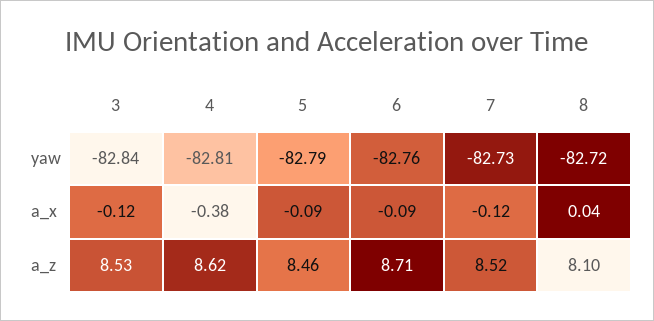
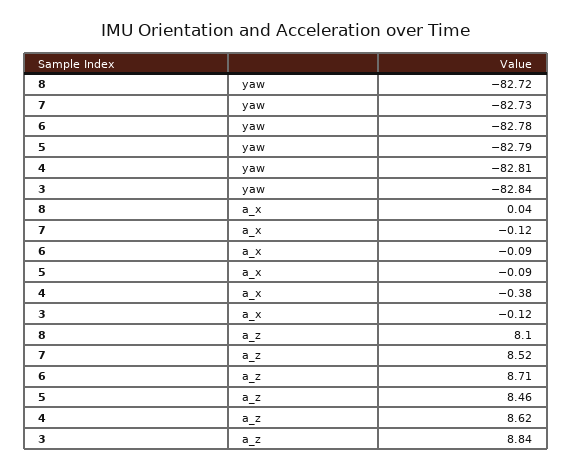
  {
    "3": {
      "yaw": -82.84,
      "a_x": -0.12,
-     "a_z": 8.53
+     "a_z": 8.84
    },
    "4": {
      "yaw": -82.81,
      "a_x": -0.38,
      "a_z": 8.62
    },
    "5": {
      "yaw": -82.79,
      "a_x": -0.09,
      "a_z": 8.46
    },
    "6": {
-     "yaw": -82.76,
+     "yaw": -82.78,
      "a_x": -0.09,
      "a_z": 8.71
    },
    "7": {
      "yaw": -82.73,
      "a_x": -0.12,
      "a_z": 8.52
    },
    "8": {
      "yaw": -82.72,
      "a_x": 0.04,
      "a_z": 8.1
    }
  }

